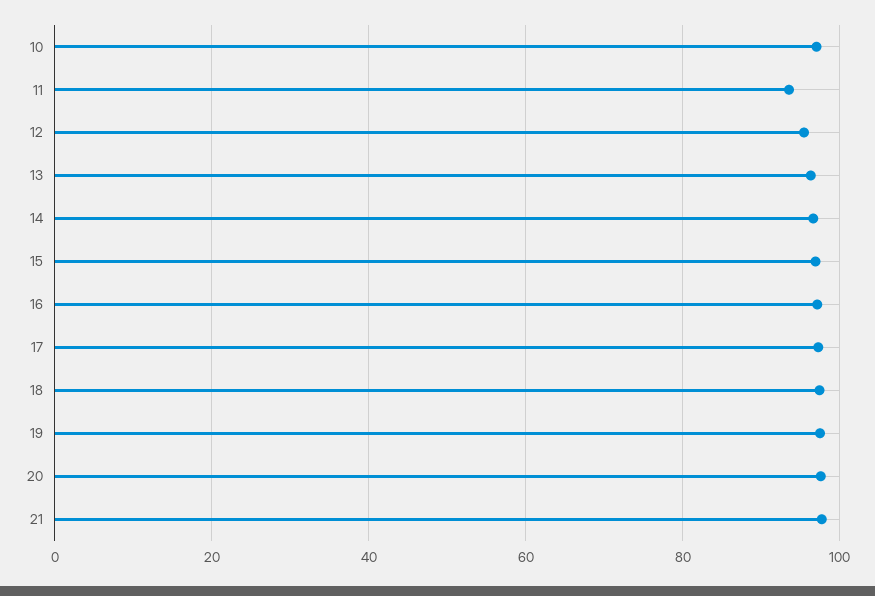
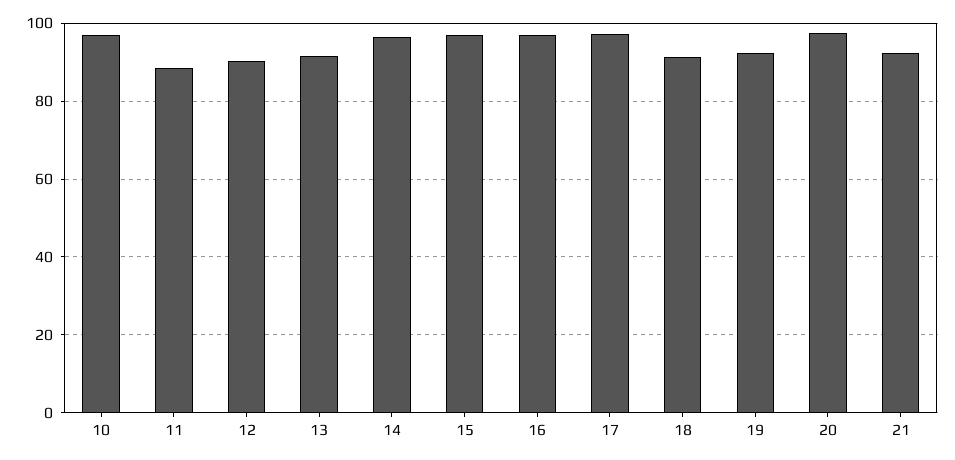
  {
    "10": 98,
-   "11": 94,
+   "11": 88,
-   "12": 96,
+   "12": 90,
-   "13": 96,
+   "13": 92,
    "14": 96,
    "15": 96,
    "16": 98,
    "17": 98,
-   "18": 98,
+   "18": 92,
-   "19": 98,
+   "19": 92,
    "20": 98,
-   "21": 98
+   "21": 92
  }

